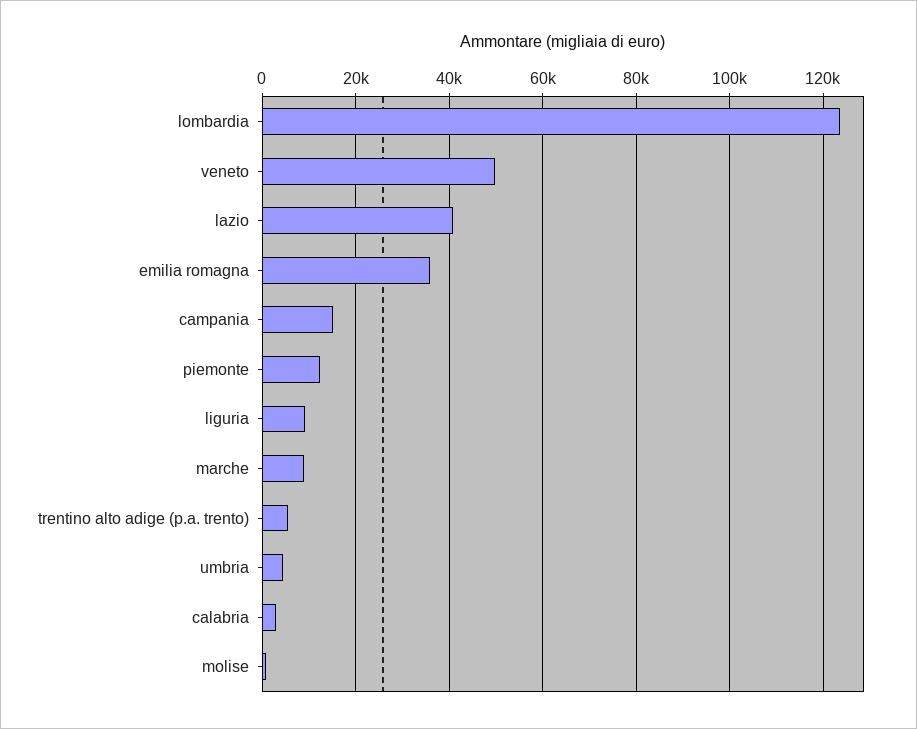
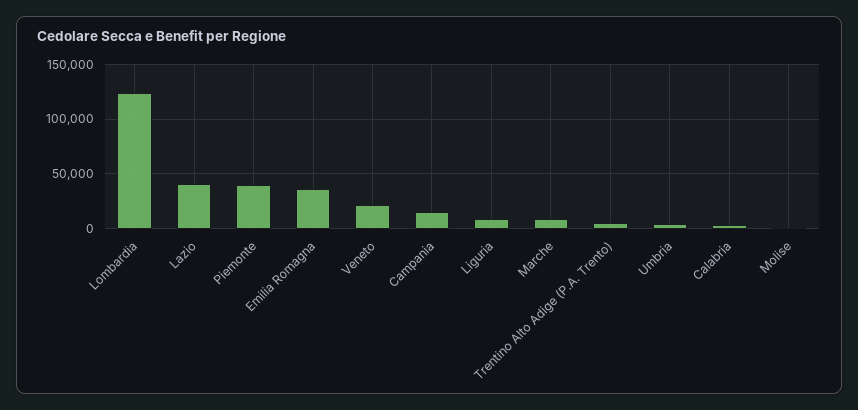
  {
    "lombardia": 124000,
-   "veneto": 50000,
+   "veneto": 20000,
    "lazio": 40000,
    "emilia romagna": 36000,
    "campania": 16000,
-   "piemonte": 12000,
+   "piemonte": 40000,
    "liguria": 10000,
    "marche": 8000,
    "trentino alto adige (p.a. trento)": 6000,
    "umbria": 4000,
    "calabria": 4000,
    "molise": 0
  }

